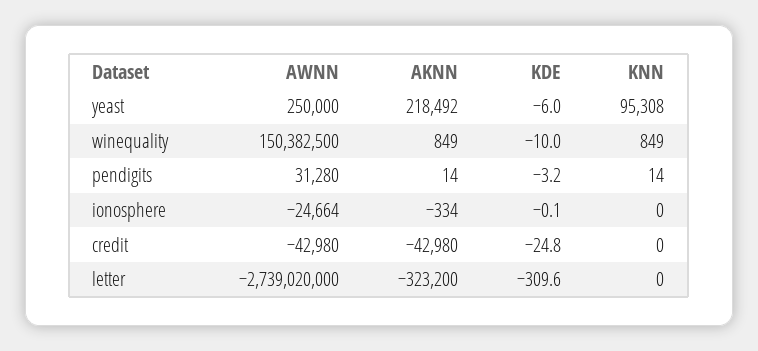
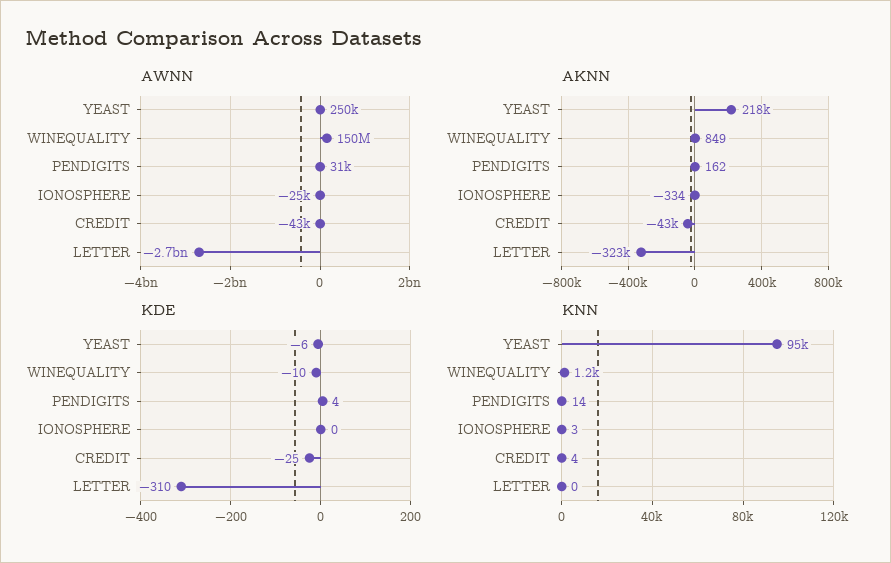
  {
    "AWNN": {
      "yeast": 250000,
      "winequality": 150382500,
      "pendigits": 31280,
      "ionosphere": -24664,
      "credit": -42980,
      "letter": -2739020000
    },
    "AKNN": {
      "yeast": 218492,
      "winequality": 849,
-     "pendigits": 14,
+     "pendigits": 162,
      "ionosphere": -334,
      "credit": -42980,
      "letter": -323200
    },
    "KDE": {
      "yeast": -6,
      "winequality": -10,
-     "pendigits": -3.2,
+     "pendigits": 4,
      "ionosphere": -0.1,
      "credit": -24.8,
      "letter": -309.6
    },
    "KNN": {
      "yeast": 95308,
-     "winequality": 849,
+     "winequality": 1200,
      "pendigits": 14,
-     "ionosphere": 0,
+     "ionosphere": 3,
-     "credit": 0,
+     "credit": 4,
      "letter": 0
    }
  }

